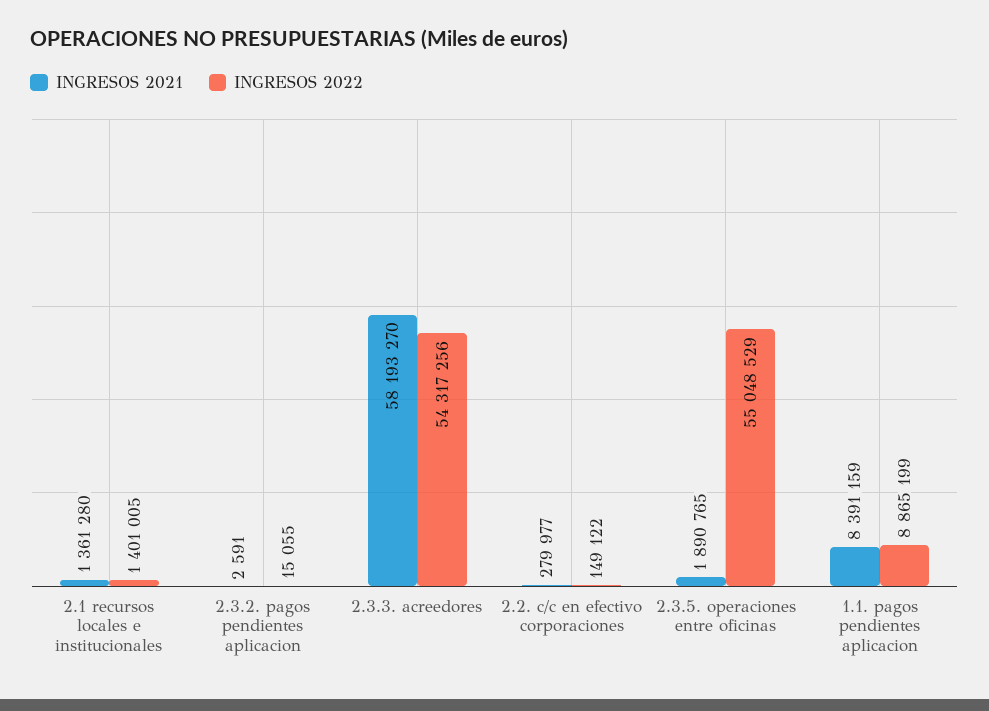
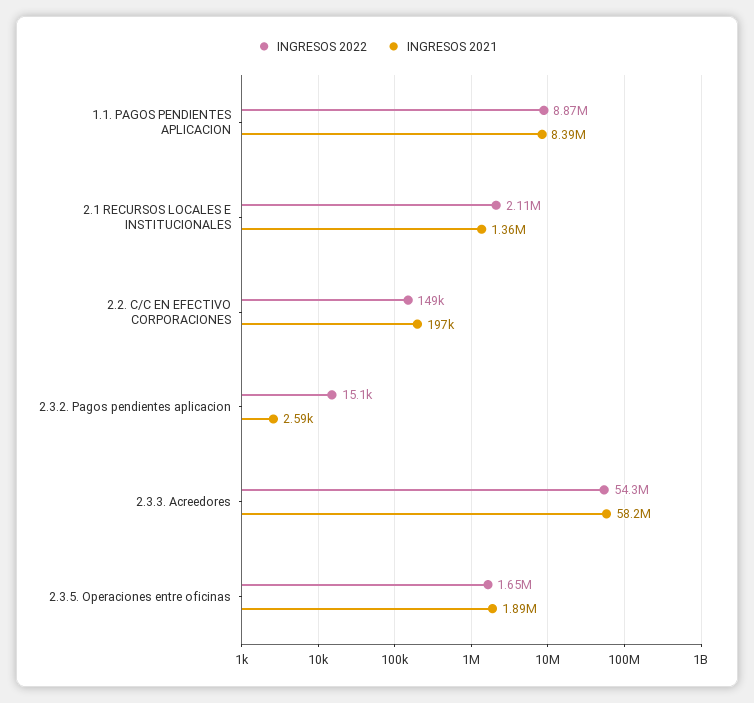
  {
    "INGRESOS 2021": {
      "2.1 recursos locales e institucionales": 1361280,
      "2.3.2. pagos pendientes aplicacion": 2591,
      "2.3.3. acreedores": 58193270,
-     "2.2. c/c en efectivo corporaciones": 279977,
+     "2.2. c/c en efectivo corporaciones": 197000,
      "2.3.5. operaciones entre oficinas": 1890765,
      "1.1. pagos pendientes aplicacion": 8391159
    },
    "INGRESOS 2022": {
-     "2.1 recursos locales e institucionales": 1401005,
+     "2.1 recursos locales e institucionales": 2110000,
      "2.3.2. pagos pendientes aplicacion": 15055,
      "2.3.3. acreedores": 54317256,
      "2.2. c/c en efectivo corporaciones": 149122,
-     "2.3.5. operaciones entre oficinas": 55048529,
+     "2.3.5. operaciones entre oficinas": 1650000,
      "1.1. pagos pendientes aplicacion": 8865199
    }
  }

